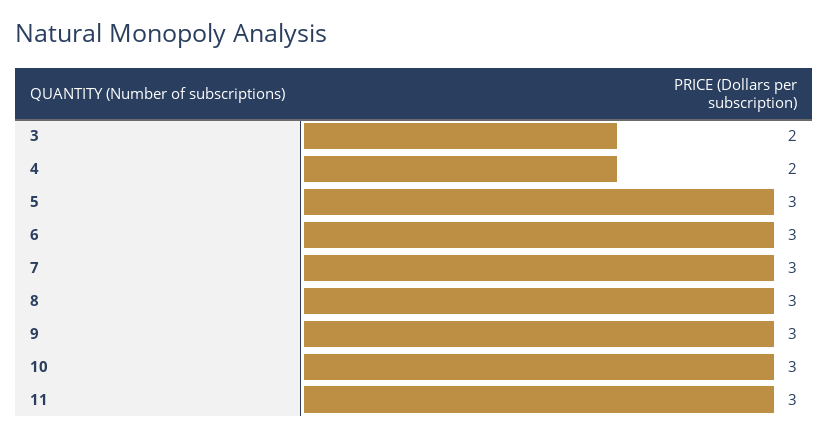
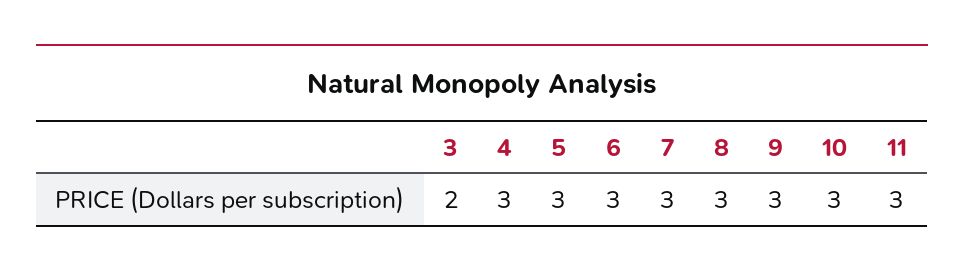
  {
    "3": 2,
-   "4": 2,
+   "4": 3,
    "5": 3,
    "6": 3,
    "7": 3,
    "8": 3,
    "9": 3,
    "10": 3,
    "11": 3
  }

